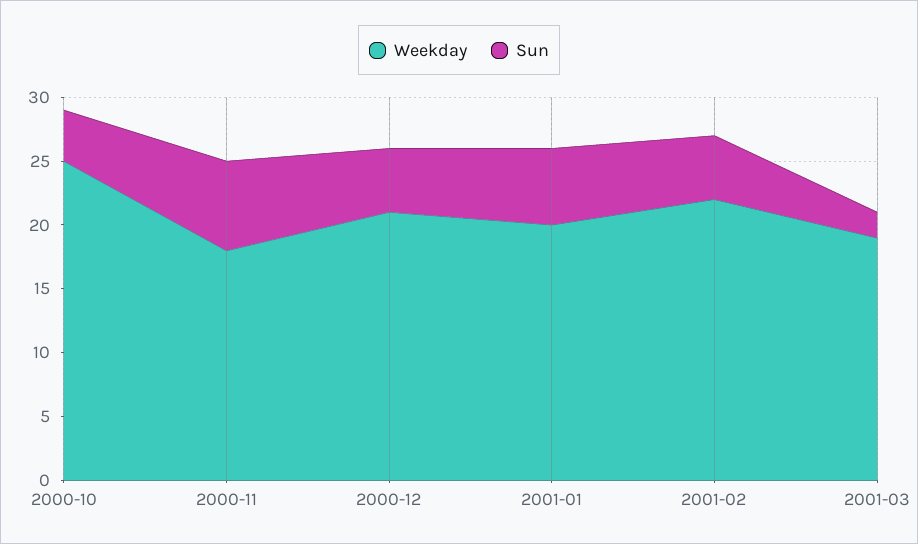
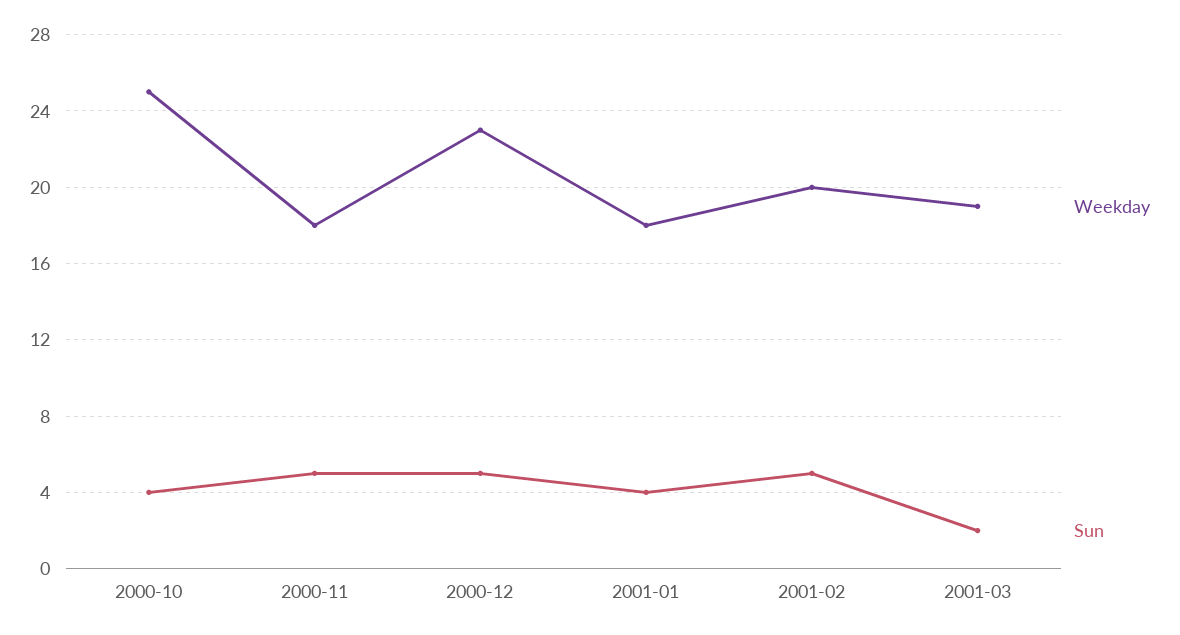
  {
    "Weekday": {
      "2000-10": 25,
      "2000-11": 18,
-     "2000-12": 21,
+     "2000-12": 23,
-     "2001-01": 20,
+     "2001-01": 18,
-     "2001-02": 22,
+     "2001-02": 20,
      "2001-03": 19
    },
    "Sun": {
      "2000-10": 4,
-     "2000-11": 7,
+     "2000-11": 5,
      "2000-12": 5,
-     "2001-01": 6,
+     "2001-01": 4,
      "2001-02": 5,
      "2001-03": 2
    }
  }

